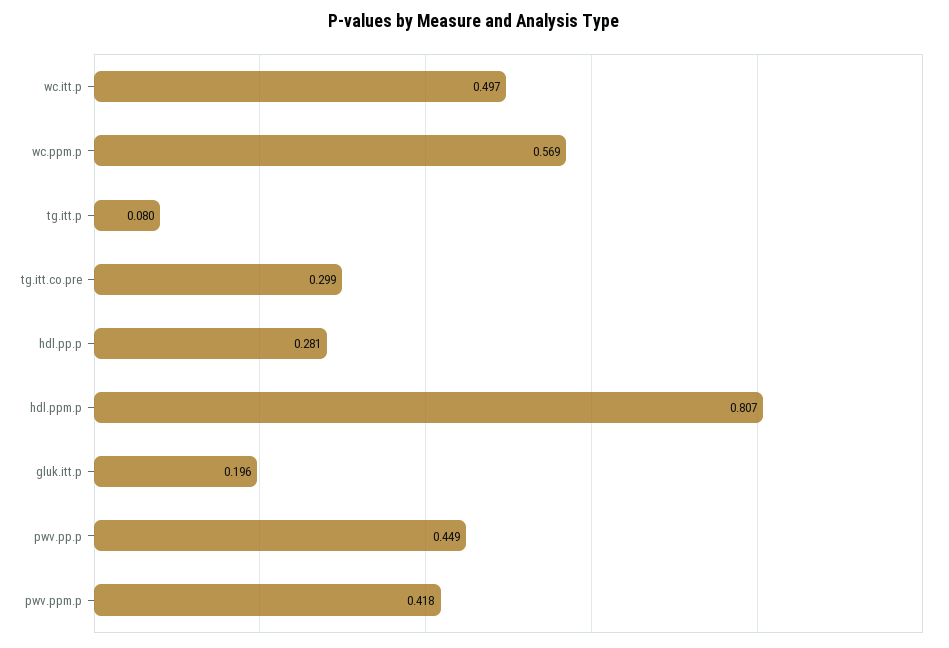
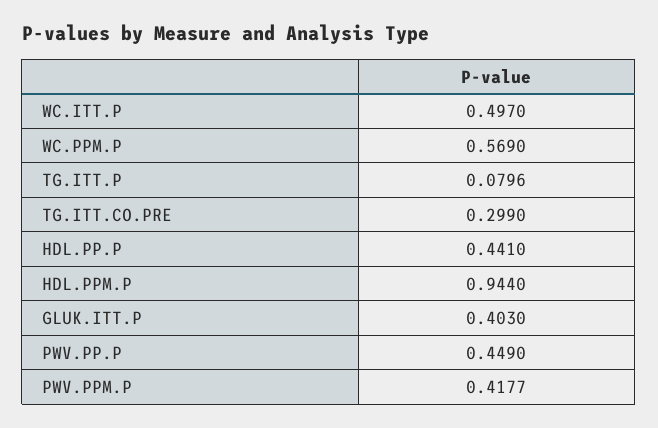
  {
    "wc.itt.p": 0.497,
    "wc.ppm.p": 0.569,
    "tg.itt.p": 0.0796,
    "tg.itt.co.pre": 0.299,
-   "hdl.pp.p": 0.281,
+   "hdl.pp.p": 0.441,
-   "hdl.ppm.p": 0.807,
+   "hdl.ppm.p": 0.944,
-   "gluk.itt.p": 0.196,
+   "gluk.itt.p": 0.403,
    "pwv.pp.p": 0.449,
    "pwv.ppm.p": 0.4177
  }

